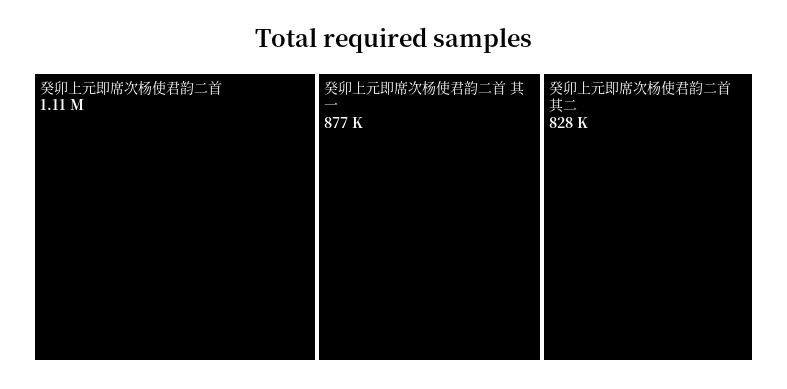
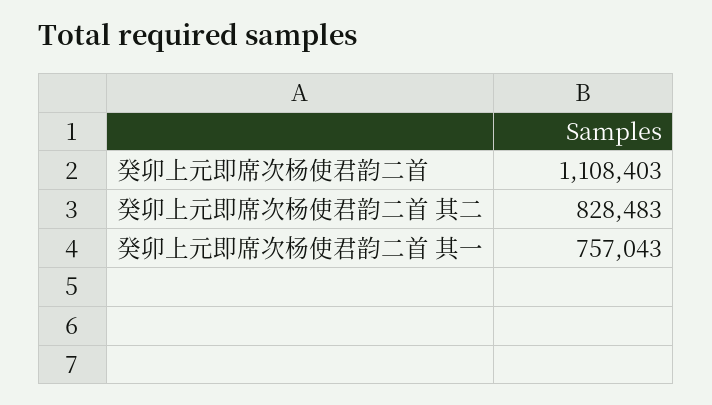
  {
    "癸卯上元即席次杨使君韵二首": 1108403,
-   "癸卯上元即席次杨使君韵二首 其一": 877000,
+   "癸卯上元即席次杨使君韵二首 其一": 757043,
    "癸卯上元即席次杨使君韵二首 其二": 828483
  }

